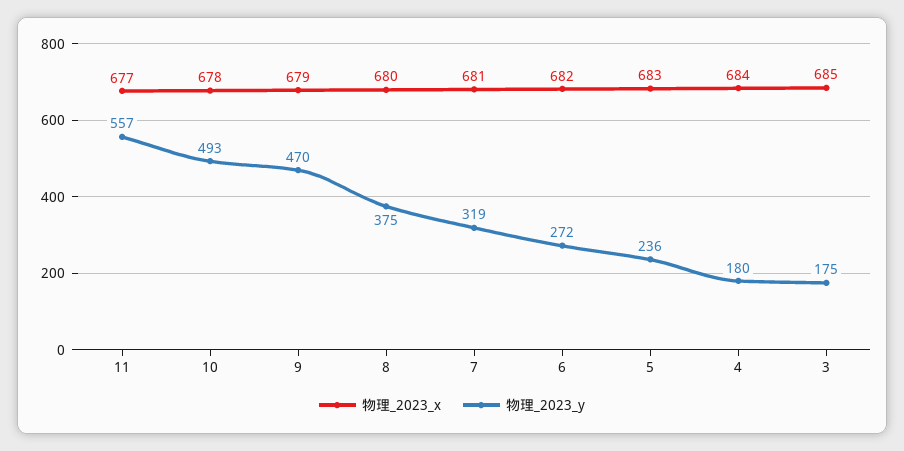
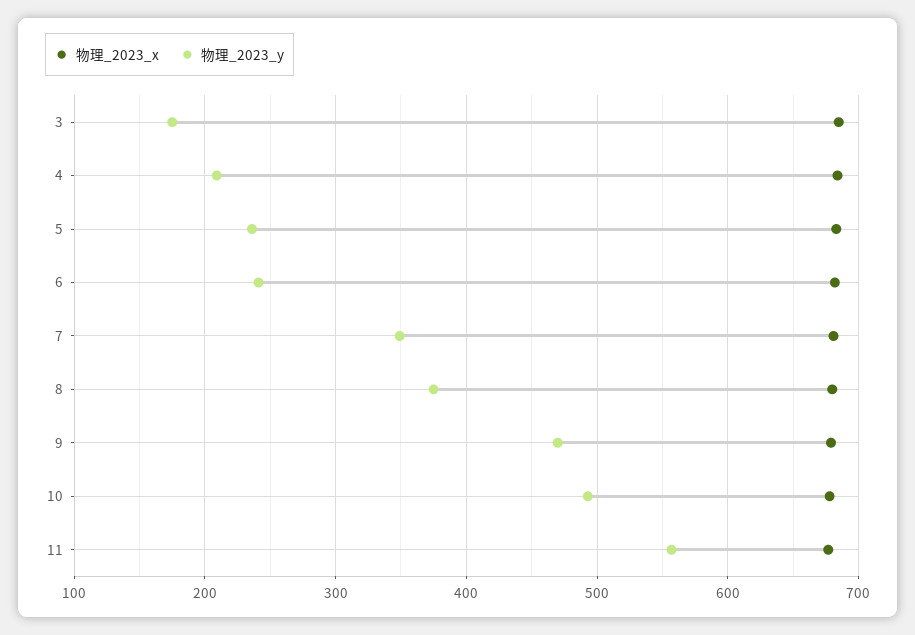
  {
    "物理_2023_x": {
      "11": 677,
      "10": 678,
      "9": 679,
      "8": 680,
      "7": 681,
      "6": 682,
      "5": 683,
      "4": 684,
      "3": 685
    },
    "物理_2023_y": {
      "11": 557,
      "10": 493,
      "9": 470,
      "8": 375,
-     "7": 319,
+     "7": 350,
-     "6": 272,
+     "6": 240,
      "5": 236,
-     "4": 180,
+     "4": 210,
      "3": 175
    }
  }

